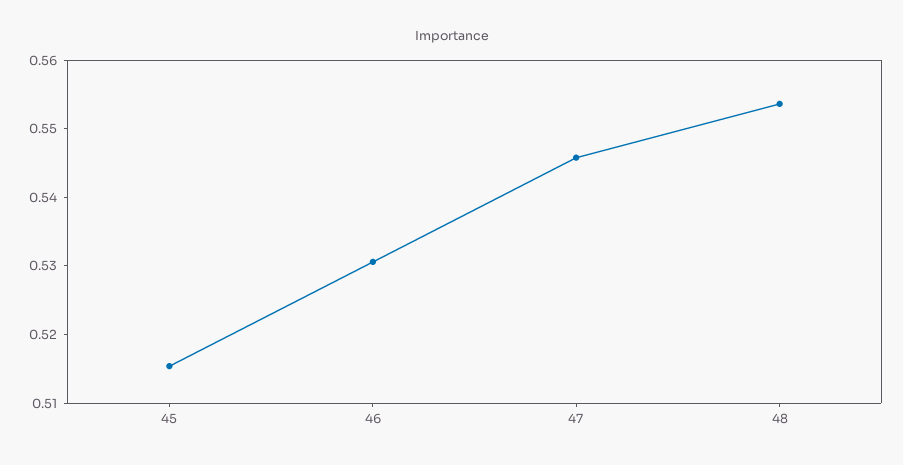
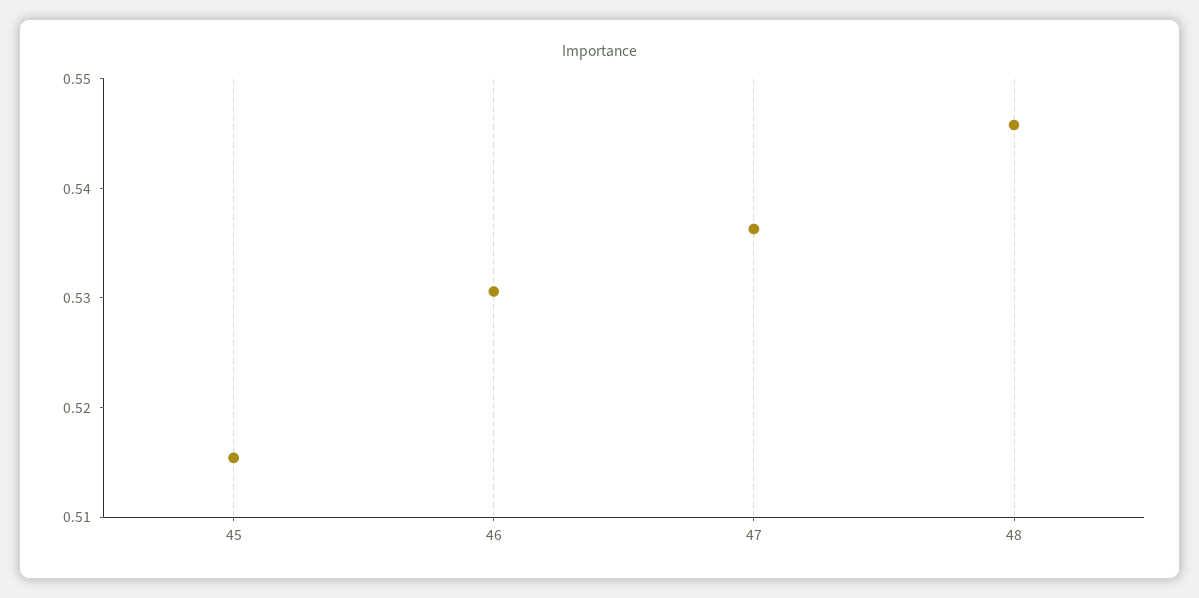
  {
    "45": 0.516,
    "46": 0.53,
-   "47": 0.546,
+   "47": 0.536,
-   "48": 0.554
+   "48": 0.546
  }

